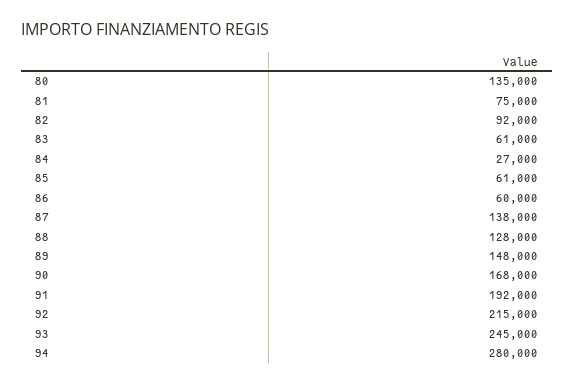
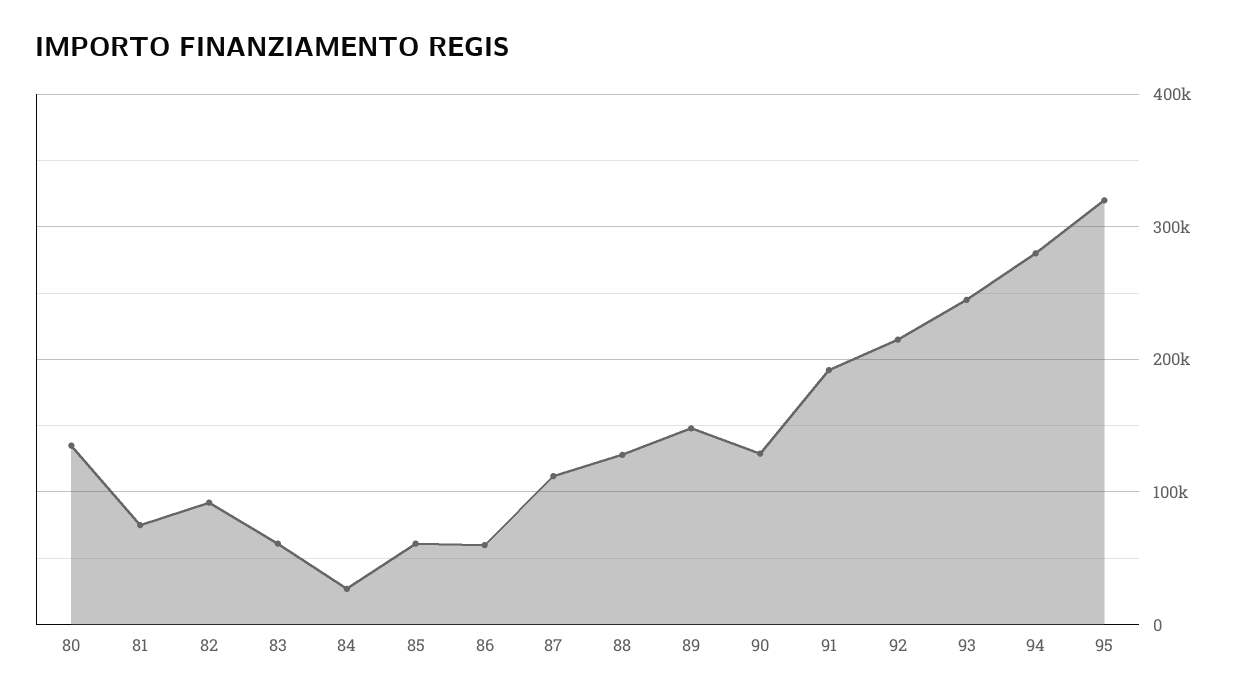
  {
    "80": 135000,
    "81": 75000,
    "82": 92000,
    "83": 61000,
    "84": 27000,
    "85": 61000,
    "86": 60000,
-   "87": 138000,
+   "87": 110000,
    "88": 128000,
    "89": 148000,
-   "90": 168000,
+   "90": 130000,
    "91": 192000,
    "92": 215000,
    "93": 245000,
-   "94": 280000
+   "94": 280000,
+   "95": 320000
  }

